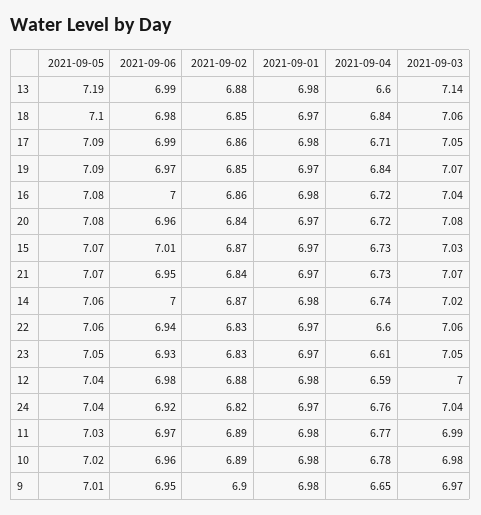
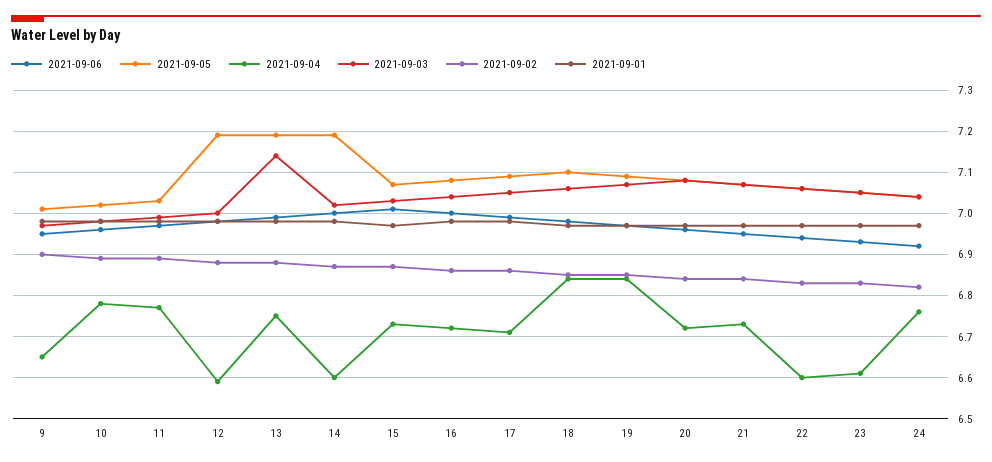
  {
    "2021-09-05": {
      "13": 7.19,
      "18": 7.1,
      "17": 7.09,
      "19": 7.09,
      "16": 7.08,
      "20": 7.08,
      "15": 7.07,
      "21": 7.07,
-     "14": 7.06,
+     "14": 7.2,
      "22": 7.06,
      "23": 7.05,
-     "12": 7.04,
+     "12": 7.2,
      "24": 7.04,
      "11": 7.03,
      "10": 7.02,
      "9": 7.01
    },
    "2021-09-06": {
      "13": 6.99,
      "18": 6.98,
      "17": 6.99,
      "19": 6.97,
      "16": 7,
      "20": 6.96,
      "15": 7.01,
      "21": 6.95,
      "14": 7,
      "22": 6.94,
      "23": 6.93,
      "12": 6.98,
      "24": 6.92,
      "11": 6.97,
      "10": 6.96,
      "9": 6.95
    },
    "2021-09-02": {
      "13": 6.88,
      "18": 6.85,
      "17": 6.86,
      "19": 6.85,
      "16": 6.86,
      "20": 6.84,
      "15": 6.87,
      "21": 6.84,
      "14": 6.87,
      "22": 6.83,
      "23": 6.83,
      "12": 6.88,
      "24": 6.82,
      "11": 6.89,
      "10": 6.89,
      "9": 6.9
    },
    "2021-09-01": {
      "13": 6.98,
      "18": 6.97,
      "17": 6.98,
      "19": 6.97,
      "16": 6.98,
      "20": 6.97,
      "15": 6.97,
      "21": 6.97,
      "14": 6.98,
      "22": 6.97,
      "23": 6.97,
      "12": 6.98,
      "24": 6.97,
      "11": 6.98,
      "10": 6.98,
      "9": 6.98
    },
    "2021-09-04": {
-     "13": 6.6,
+     "13": 6.75,
      "18": 6.84,
      "17": 6.71,
      "19": 6.84,
      "16": 6.72,
      "20": 6.72,
      "15": 6.73,
      "21": 6.73,
-     "14": 6.74,
+     "14": 6.6,
      "22": 6.6,
      "23": 6.61,
      "12": 6.59,
      "24": 6.76,
      "11": 6.77,
      "10": 6.78,
      "9": 6.65
    },
    "2021-09-03": {
      "13": 7.14,
      "18": 7.06,
      "17": 7.05,
      "19": 7.07,
      "16": 7.04,
      "20": 7.08,
      "15": 7.03,
      "21": 7.07,
      "14": 7.02,
      "22": 7.06,
      "23": 7.05,
      "12": 7,
      "24": 7.04,
      "11": 6.99,
      "10": 6.98,
      "9": 6.97
    }
  }

